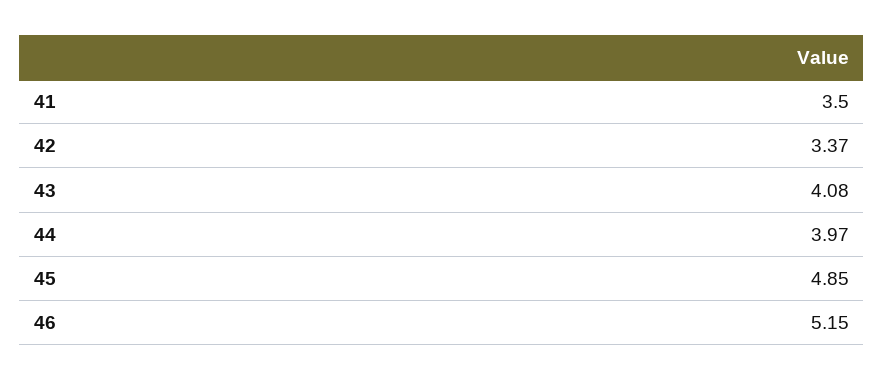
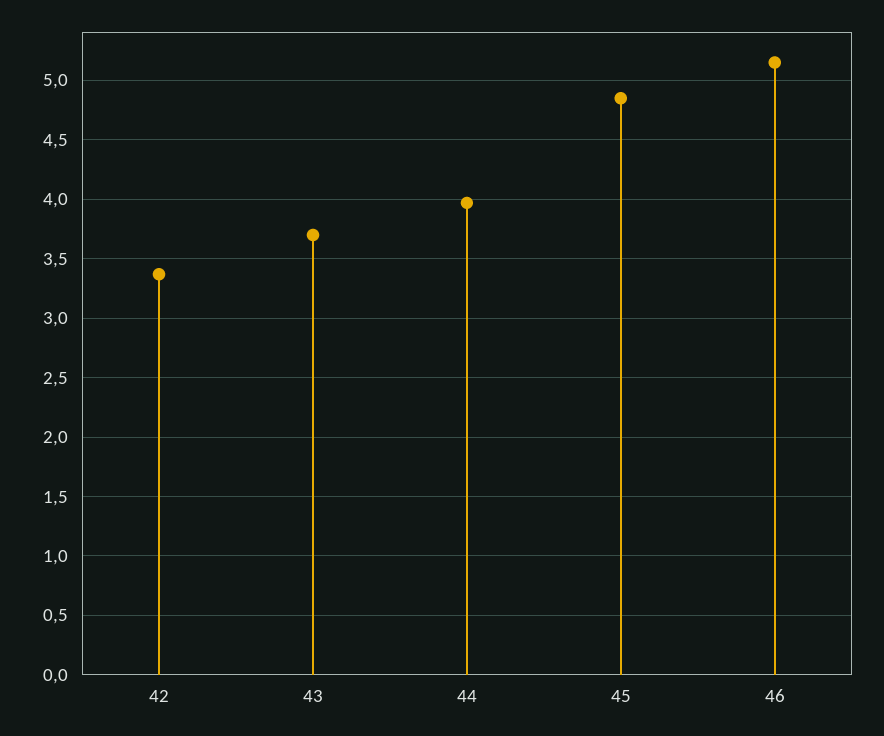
  {
-   "41": 3.5,
    "42": 3.37,
-   "43": 4.08,
+   "43": 3.7,
    "44": 3.97,
    "45": 4.85,
    "46": 5.15
  }

